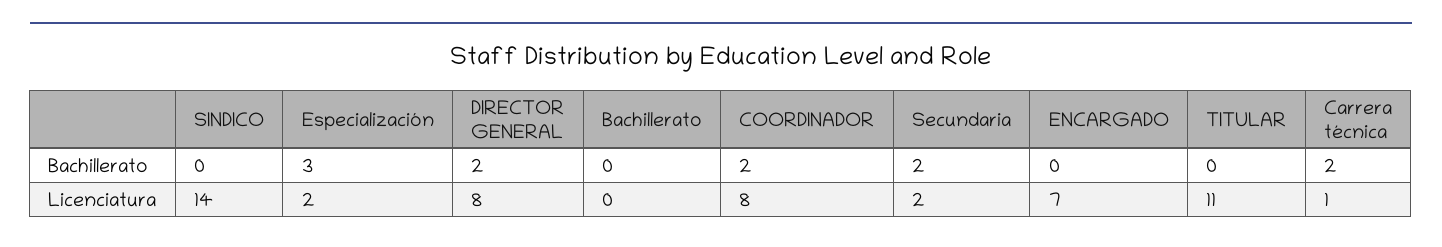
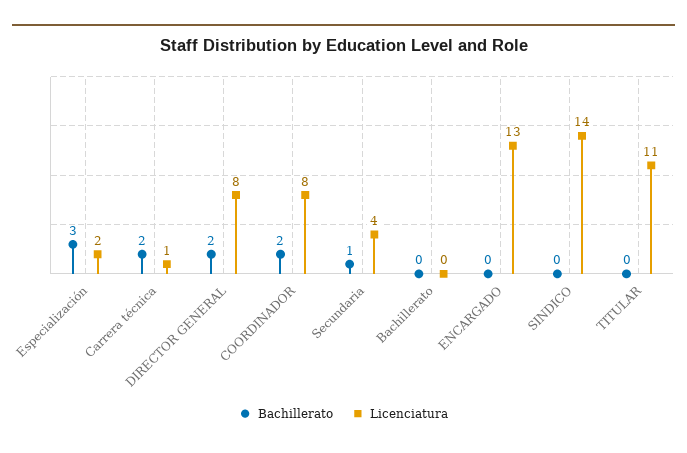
  {
    "Bachillerato": {
      "SINDICO": 0,
      "Especialización": 3,
      "DIRECTOR GENERAL": 2,
      "Bachillerato": 0,
      "COORDINADOR": 2,
-     "Secundaria": 2,
+     "Secundaria": 1,
      "ENCARGADO": 0,
      "TITULAR": 0,
      "Carrera técnica": 2
    },
    "Licenciatura": {
      "SINDICO": 14,
      "Especialización": 2,
      "DIRECTOR GENERAL": 8,
      "Bachillerato": 0,
      "COORDINADOR": 8,
-     "Secundaria": 2,
+     "Secundaria": 4,
-     "ENCARGADO": 7,
+     "ENCARGADO": 13,
      "TITULAR": 11,
      "Carrera técnica": 1
    }
  }

